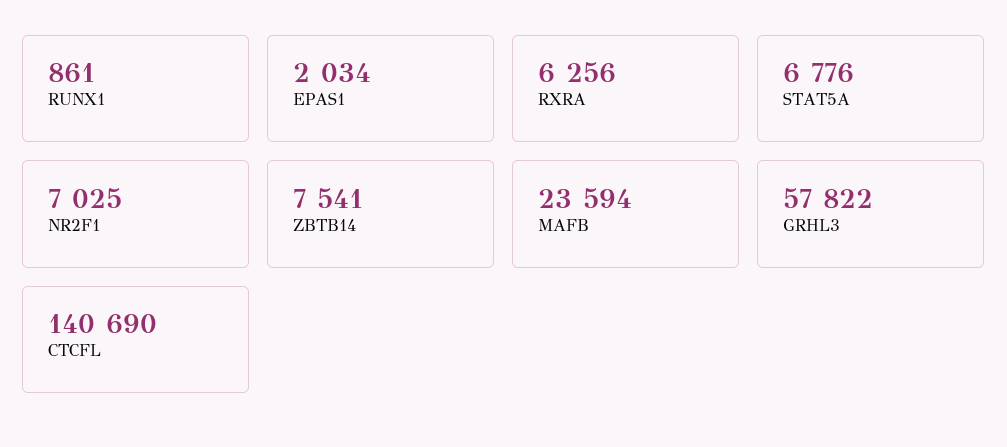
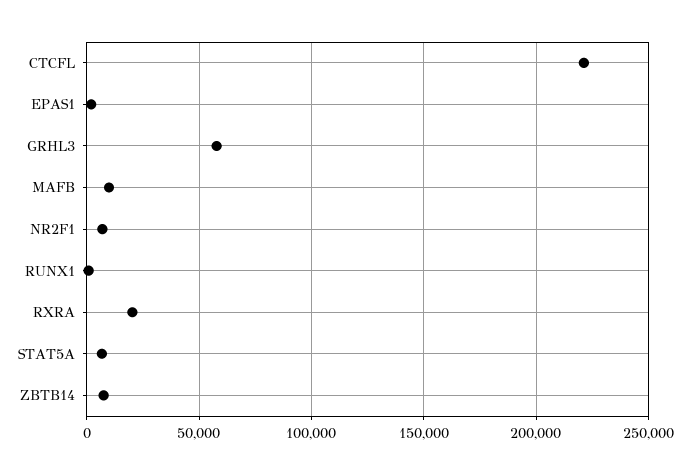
  {
    "RUNX1": 861,
    "EPAS1": 2034,
-   "RXRA": 6256,
+   "RXRA": 20000,
    "STAT5A": 6776,
    "NR2F1": 7025,
    "ZBTB14": 7541,
-   "MAFB": 23594,
+   "MAFB": 10000,
    "GRHL3": 57822,
-   "CTCFL": 140690
+   "CTCFL": 220000
  }

